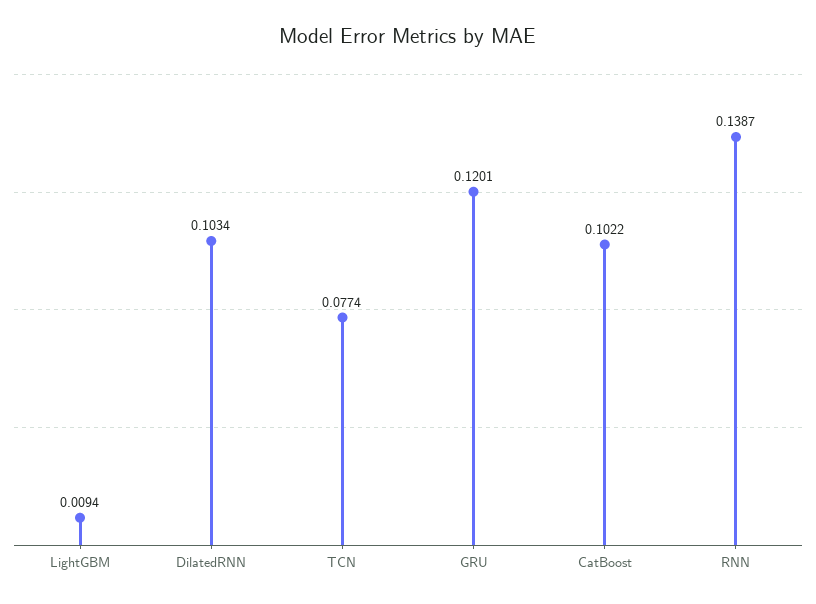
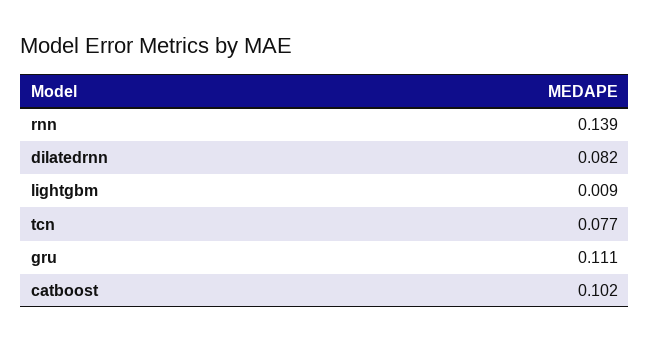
  {
    "LightGBM": 0.0094,
-   "DilatedRNN": 0.1034,
+   "DilatedRNN": 0.082,
    "TCN": 0.0774,
-   "GRU": 0.1201,
+   "GRU": 0.111,
    "CatBoost": 0.1022,
    "RNN": 0.1387
  }

